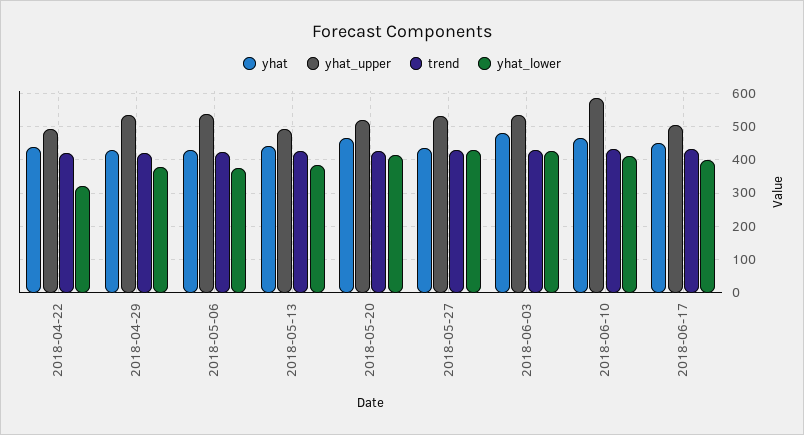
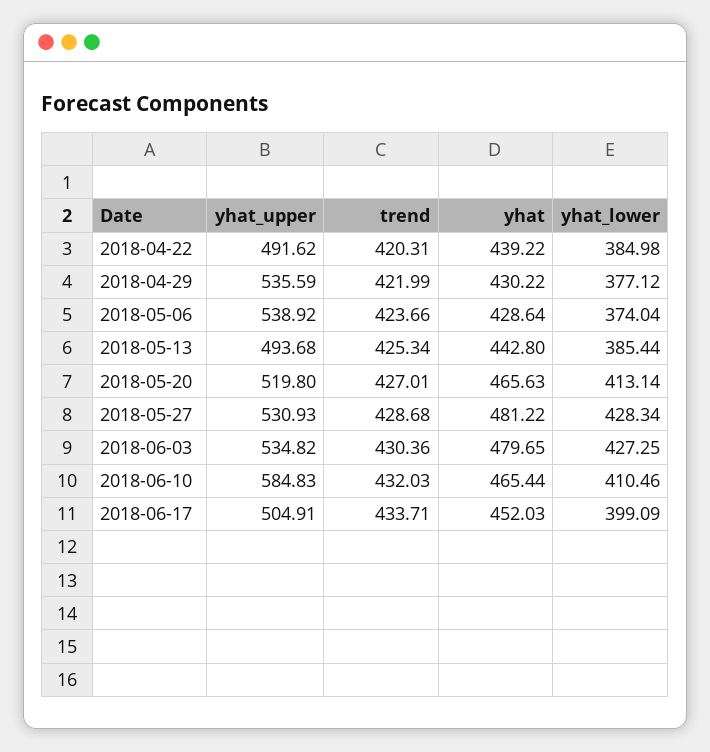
  {
    "yhat": {
      "2018-04-22": 439.22,
      "2018-04-29": 430.22,
      "2018-05-06": 428.64,
      "2018-05-13": 442.8,
      "2018-05-20": 465.63,
-     "2018-05-27": 440,
+     "2018-05-27": 481.22,
      "2018-06-03": 479.65,
      "2018-06-10": 465.44,
      "2018-06-17": 452.03
    },
    "yhat_upper": {
      "2018-04-22": 491.62,
      "2018-04-29": 535.59,
      "2018-05-06": 538.92,
      "2018-05-13": 493.68,
      "2018-05-20": 519.8,
      "2018-05-27": 530.93,
      "2018-06-03": 534.82,
      "2018-06-10": 584.83,
      "2018-06-17": 504.91
    },
    "trend": {
      "2018-04-22": 420.31,
      "2018-04-29": 421.99,
      "2018-05-06": 423.66,
      "2018-05-13": 425.34,
      "2018-05-20": 427.01,
      "2018-05-27": 428.68,
      "2018-06-03": 430.36,
      "2018-06-10": 432.03,
      "2018-06-17": 433.71
    },
    "yhat_lower": {
-     "2018-04-22": 320,
+     "2018-04-22": 384.98,
      "2018-04-29": 377.12,
      "2018-05-06": 374.04,
      "2018-05-13": 385.44,
      "2018-05-20": 413.14,
      "2018-05-27": 428.34,
      "2018-06-03": 427.25,
      "2018-06-10": 410.46,
      "2018-06-17": 399.09
    }
  }

